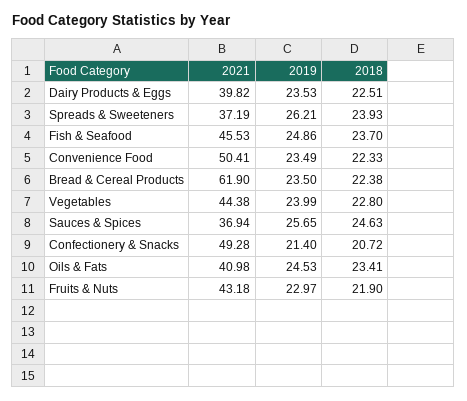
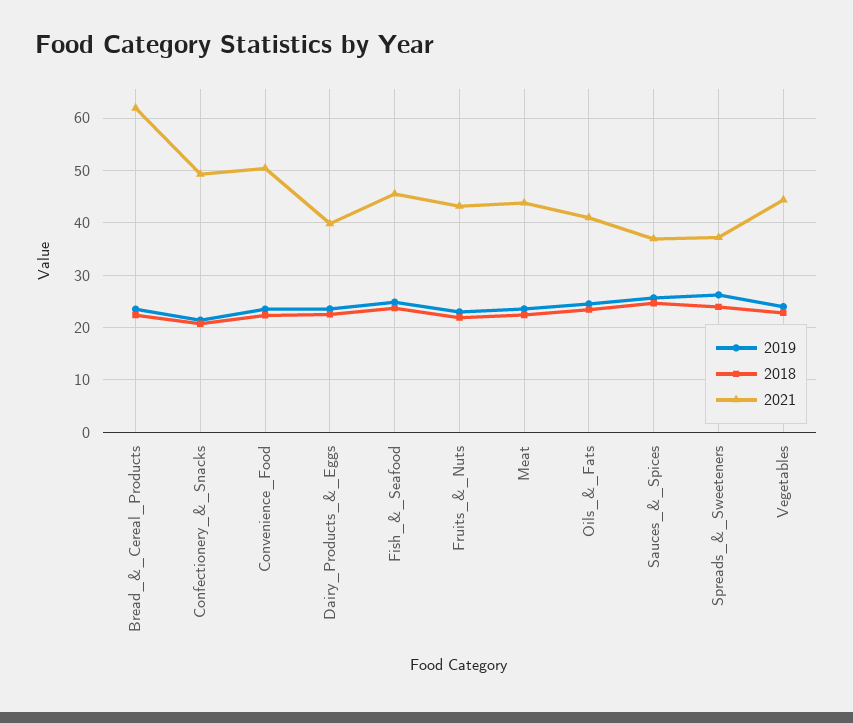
  {
    "2021": {
      "Dairy Products & Eggs": 39.82,
      "Spreads & Sweeteners": 37.19,
      "Fish & Seafood": 45.53,
      "Convenience Food": 50.41,
      "Bread & Cereal Products": 61.9,
      "Vegetables": 44.38,
      "Sauces & Spices": 36.94,
      "Confectionery & Snacks": 49.28,
      "Oils & Fats": 40.98,
-     "Fruits & Nuts": 43.18
+     "Fruits & Nuts": 43.18,
+     "Meat": 44
    },
    "2019": {
      "Dairy Products & Eggs": 23.53,
      "Spreads & Sweeteners": 26.21,
      "Fish & Seafood": 24.86,
      "Convenience Food": 23.49,
      "Bread & Cereal Products": 23.5,
      "Vegetables": 23.99,
      "Sauces & Spices": 25.65,
      "Confectionery & Snacks": 21.4,
      "Oils & Fats": 24.53,
-     "Fruits & Nuts": 22.97
+     "Fruits & Nuts": 22.97,
+     "Meat": 24
    },
    "2018": {
      "Dairy Products & Eggs": 22.51,
      "Spreads & Sweeteners": 23.93,
      "Fish & Seafood": 23.7,
      "Convenience Food": 22.33,
      "Bread & Cereal Products": 22.38,
      "Vegetables": 22.8,
      "Sauces & Spices": 24.63,
      "Confectionery & Snacks": 20.72,
      "Oils & Fats": 23.41,
-     "Fruits & Nuts": 21.9
+     "Fruits & Nuts": 21.9,
+     "Meat": 22
    }
  }

